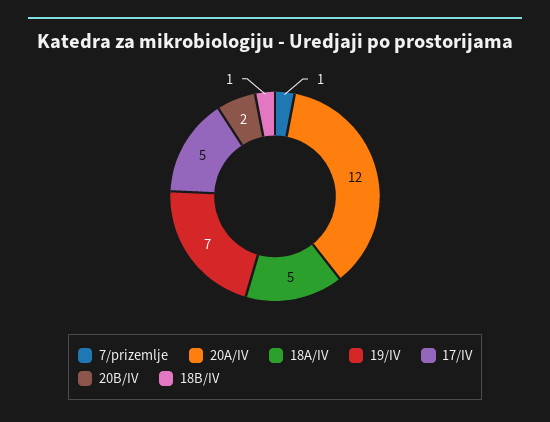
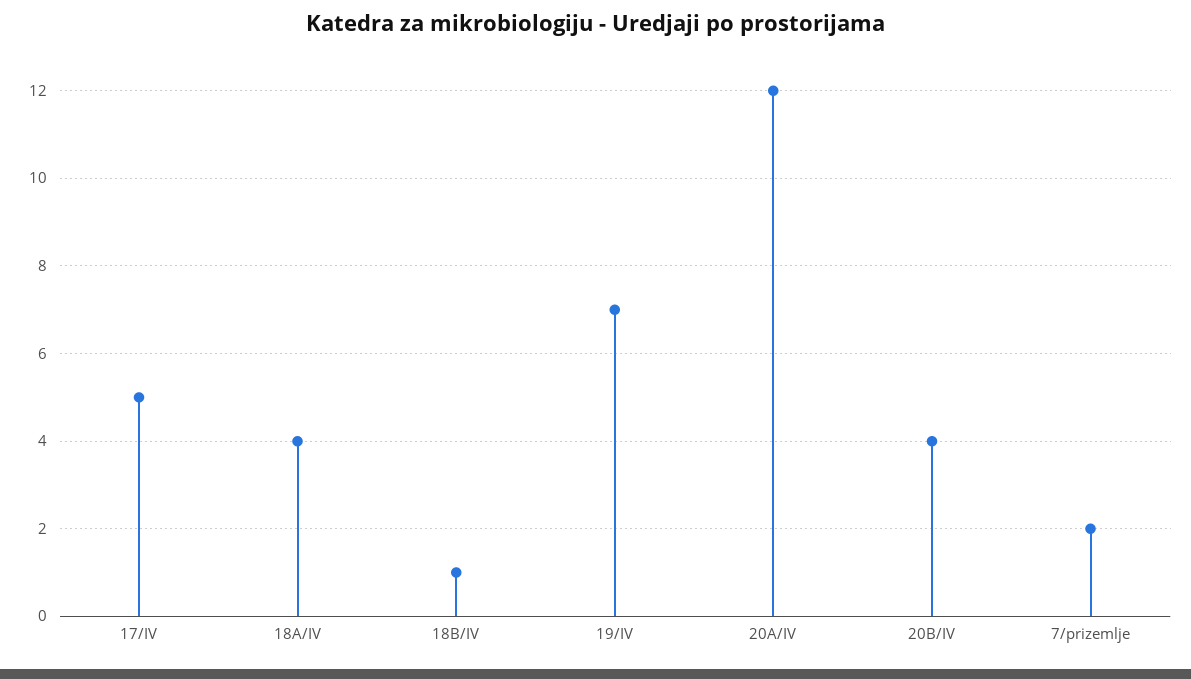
  {
-   "7/prizemlje": 1,
+   "7/prizemlje": 2,
    "20A/IV": 12,
-   "18A/IV": 5,
+   "18A/IV": 4,
    "19/IV": 7,
    "17/IV": 5,
-   "20B/IV": 2,
+   "20B/IV": 4,
    "18B/IV": 1
  }

